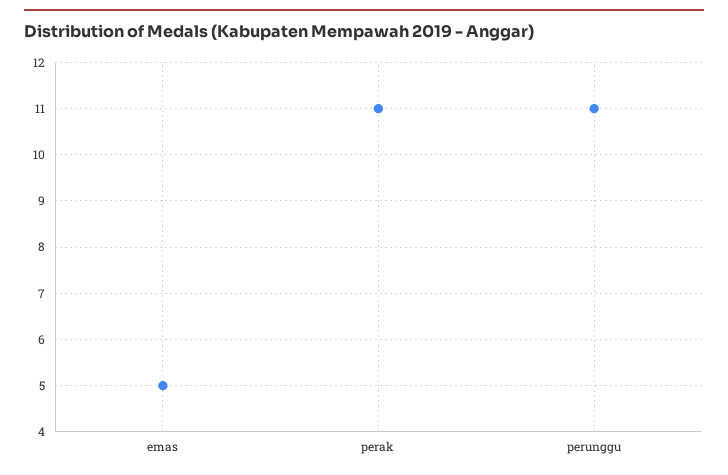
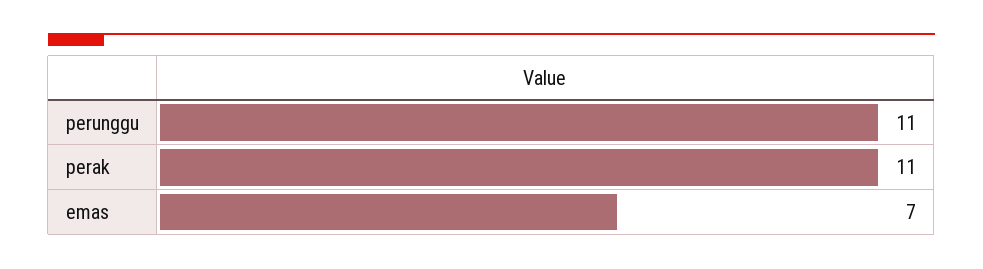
  {
-   "emas": 5,
+   "emas": 7,
    "perak": 11,
    "perunggu": 11
  }

